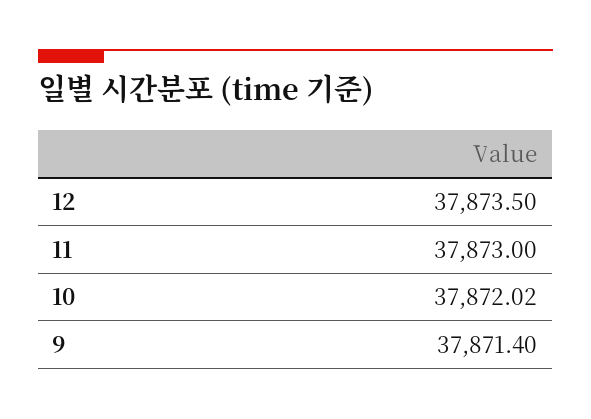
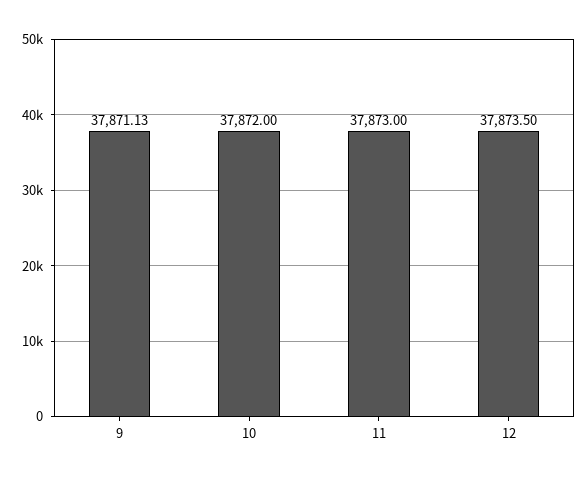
  {
    "12": 37873.5,
    "11": 37873,
-   "10": 37872.02,
+   "10": 37872,
-   "9": 37871.4
+   "9": 37871.13
  }

